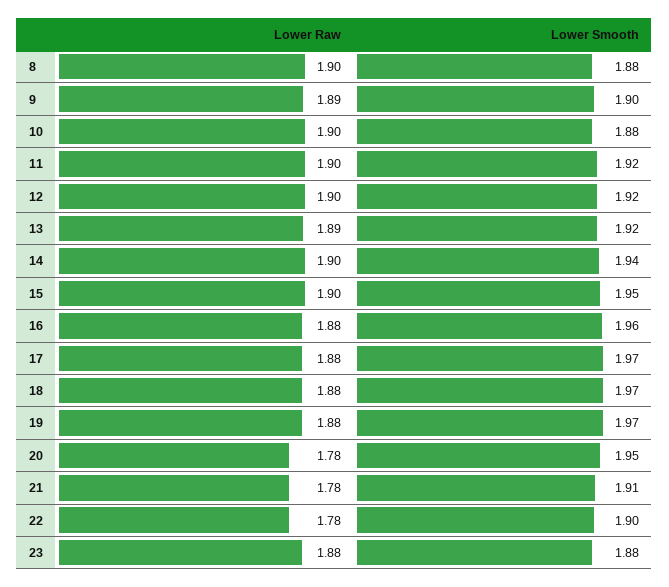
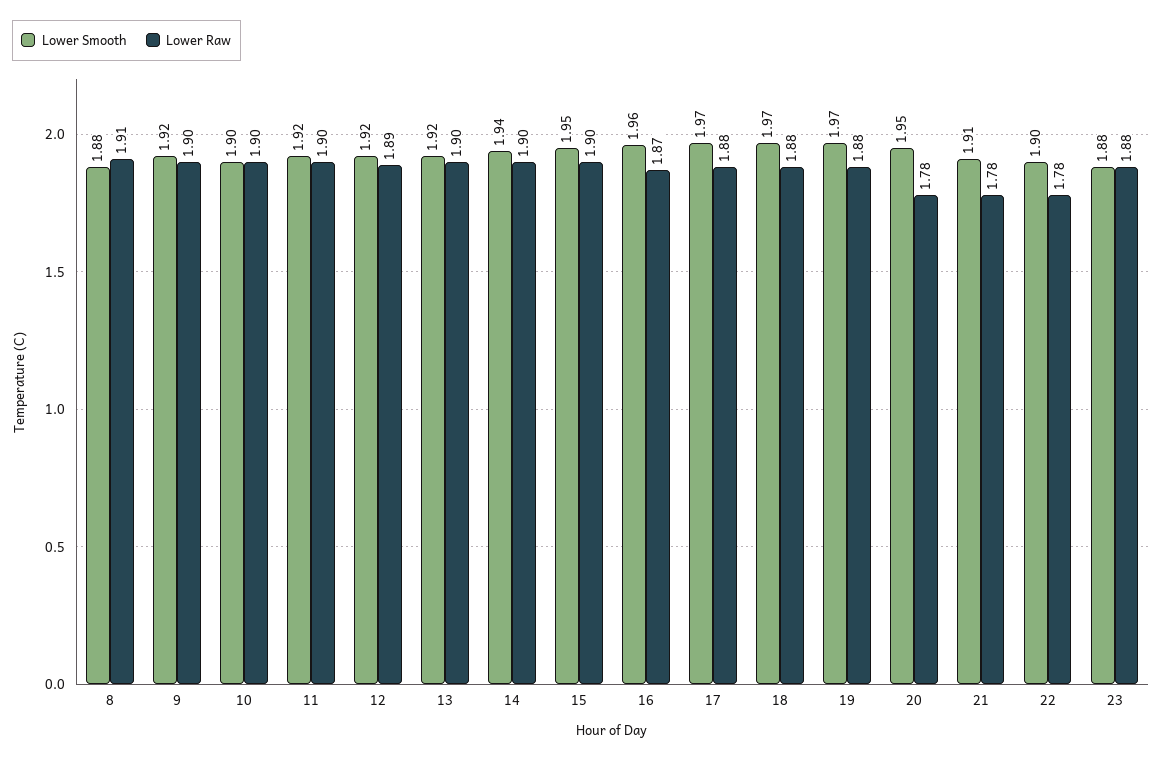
  {
    "Lower Raw": {
-     "8": 1.9,
+     "8": 1.91,
-     "9": 1.89,
+     "9": 1.9,
      "10": 1.9,
      "11": 1.9,
-     "12": 1.9,
+     "12": 1.89,
-     "13": 1.89,
+     "13": 1.9,
      "14": 1.9,
      "15": 1.9,
-     "16": 1.88,
+     "16": 1.87,
      "17": 1.88,
      "18": 1.88,
      "19": 1.88,
      "20": 1.78,
      "21": 1.78,
      "22": 1.78,
      "23": 1.88
    },
    "Lower Smooth": {
      "8": 1.88,
-     "9": 1.9,
+     "9": 1.92,
-     "10": 1.88,
+     "10": 1.9,
      "11": 1.92,
      "12": 1.92,
      "13": 1.92,
      "14": 1.94,
      "15": 1.95,
      "16": 1.96,
      "17": 1.97,
      "18": 1.97,
      "19": 1.97,
      "20": 1.95,
      "21": 1.91,
      "22": 1.9,
      "23": 1.88
    }
  }

